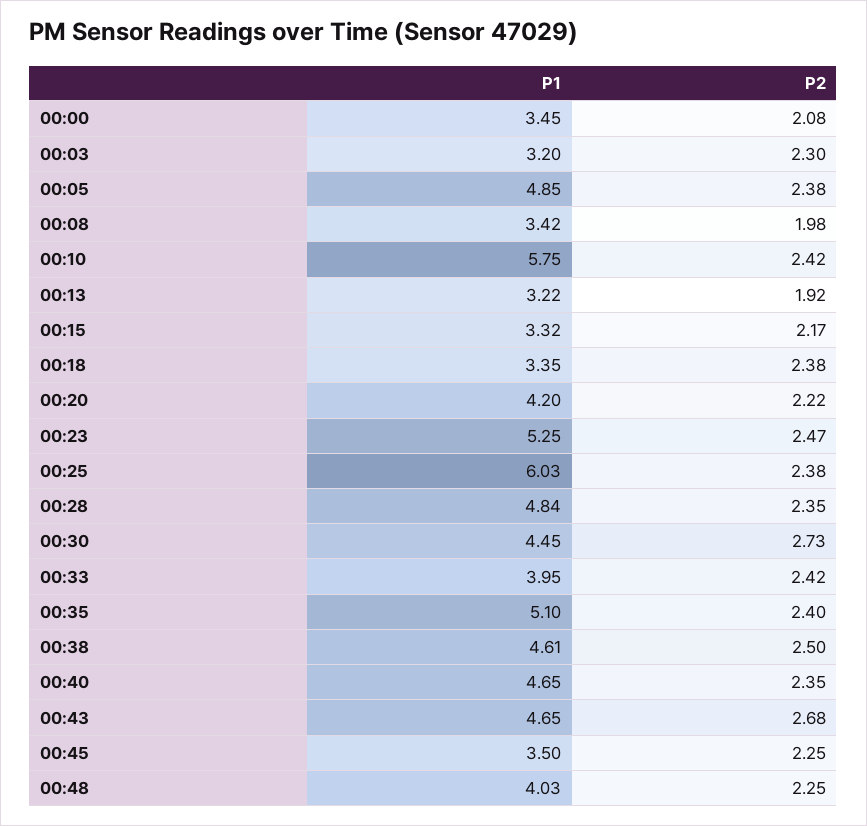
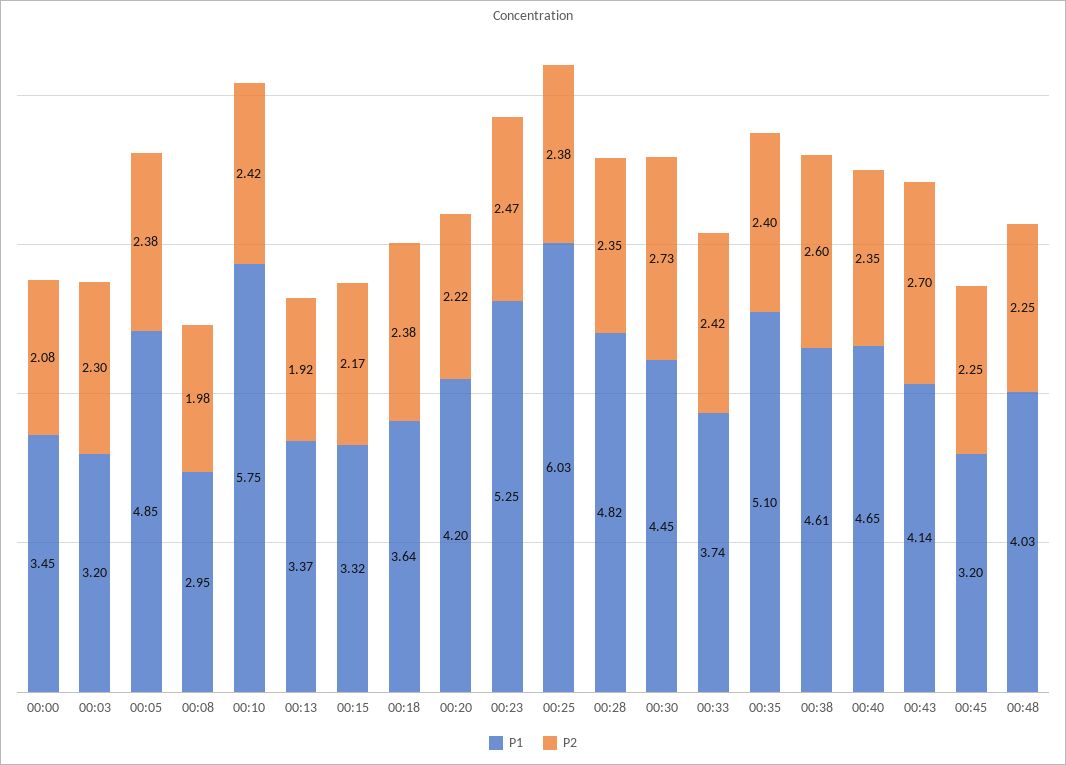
  {
    "P1": {
      "00:00": 3.45,
      "00:03": 3.2,
      "00:05": 4.85,
-     "00:08": 3.42,
+     "00:08": 2.95,
      "00:10": 5.75,
-     "00:13": 3.22,
+     "00:13": 3.37,
      "00:15": 3.32,
-     "00:18": 3.35,
+     "00:18": 3.64,
      "00:20": 4.2,
      "00:23": 5.25,
      "00:25": 6.03,
-     "00:28": 4.84,
+     "00:28": 4.82,
      "00:30": 4.45,
-     "00:33": 3.95,
+     "00:33": 3.74,
      "00:35": 5.1,
      "00:38": 4.61,
      "00:40": 4.65,
-     "00:43": 4.65,
+     "00:43": 4.14,
-     "00:45": 3.5,
+     "00:45": 3.2,
      "00:48": 4.03
    },
    "P2": {
      "00:00": 2.08,
      "00:03": 2.3,
      "00:05": 2.38,
      "00:08": 1.98,
      "00:10": 2.42,
      "00:13": 1.92,
      "00:15": 2.17,
      "00:18": 2.38,
      "00:20": 2.22,
      "00:23": 2.47,
      "00:25": 2.38,
      "00:28": 2.35,
      "00:30": 2.73,
      "00:33": 2.42,
      "00:35": 2.4,
-     "00:38": 2.5,
+     "00:38": 2.6,
      "00:40": 2.35,
-     "00:43": 2.68,
+     "00:43": 2.7,
      "00:45": 2.25,
      "00:48": 2.25
    }
  }

